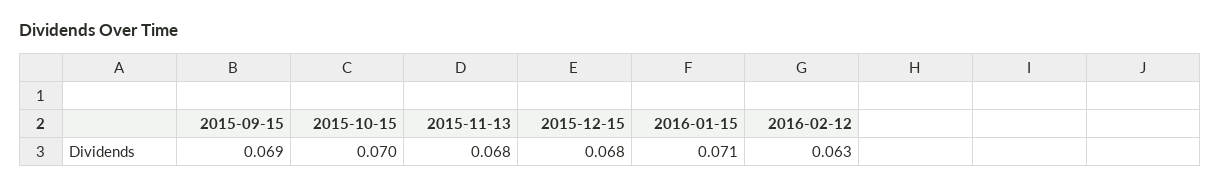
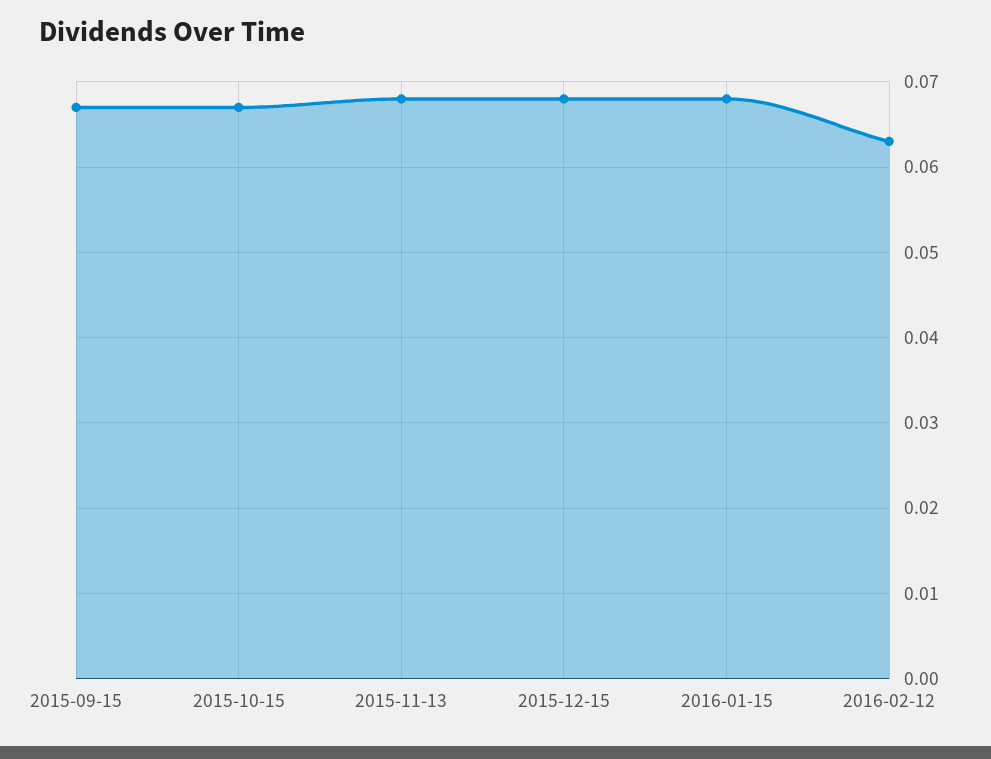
  {
-   "2015-09-15": 0.069,
+   "2015-09-15": 0.067,
-   "2015-10-15": 0.07,
+   "2015-10-15": 0.067,
    "2015-11-13": 0.068,
    "2015-12-15": 0.068,
-   "2016-01-15": 0.071,
+   "2016-01-15": 0.068,
    "2016-02-12": 0.063
  }

